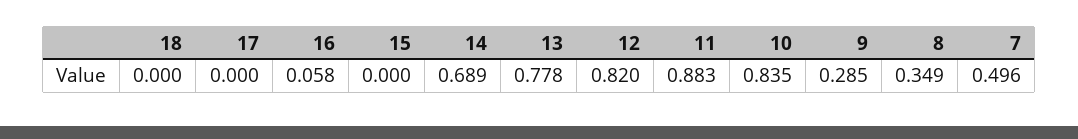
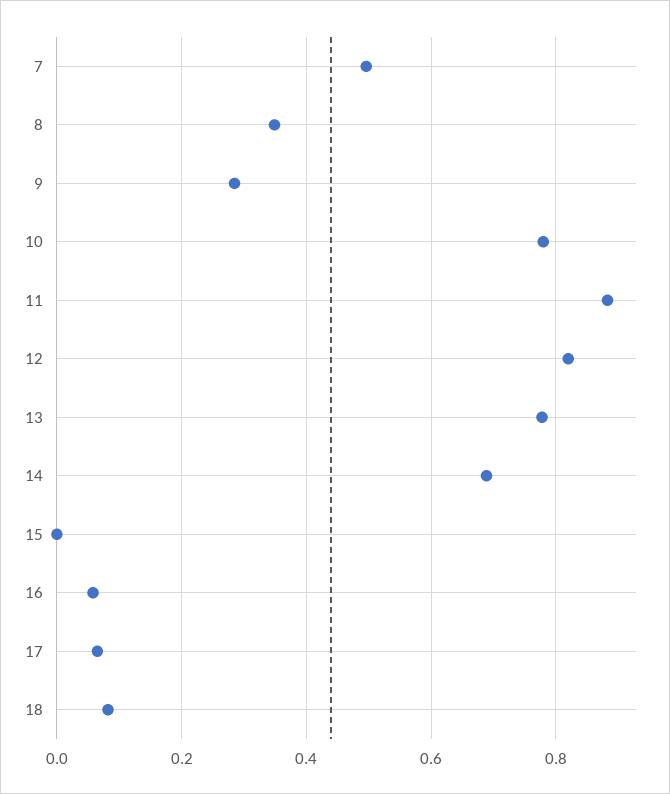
  {
-   "18": 0,
+   "18": 0.08,
-   "17": 0,
+   "17": 0.06,
    "16": 0.058,
    "15": 0,
    "14": 0.689,
    "13": 0.778,
    "12": 0.82,
    "11": 0.883,
-   "10": 0.835,
+   "10": 0.78,
    "9": 0.285,
    "8": 0.349,
    "7": 0.496
  }

